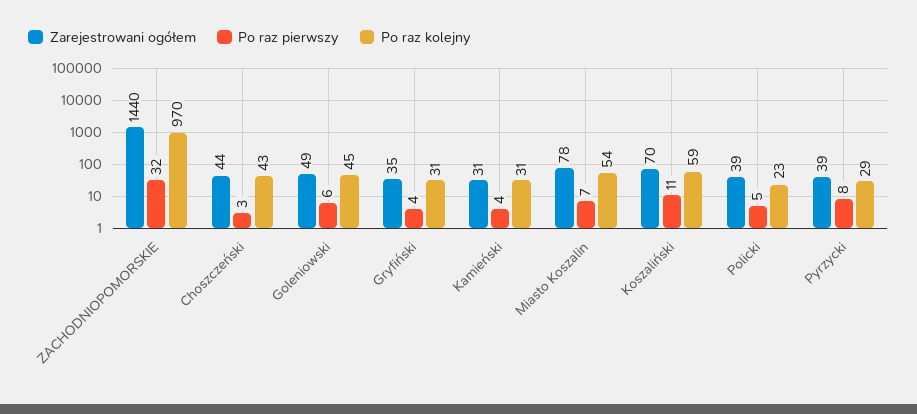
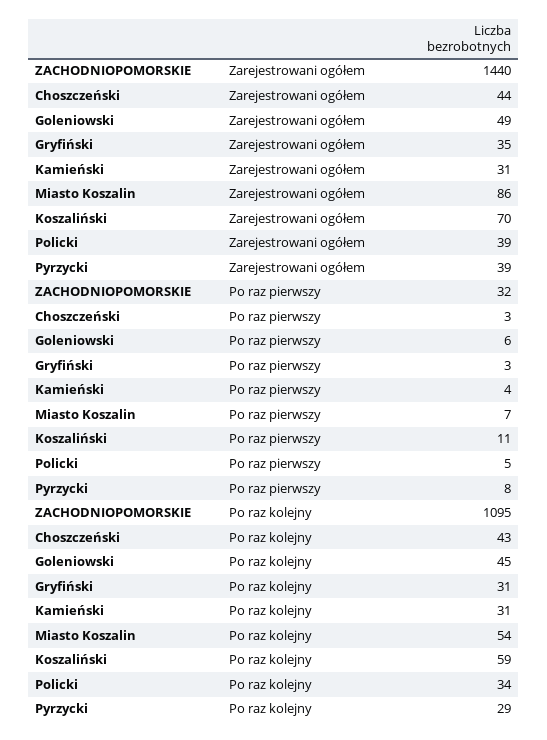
  {
    "Zarejestrowani ogółem": {
      "ZACHODNIOPOMORSKIE": 1440,
      "Choszczeński": 44,
      "Goleniowski": 49,
      "Gryfiński": 35,
      "Kamieński": 31,
-     "Miasto Koszalin": 78,
+     "Miasto Koszalin": 86,
      "Koszaliński": 70,
      "Policki": 39,
      "Pyrzycki": 39
    },
    "Po raz pierwszy": {
      "ZACHODNIOPOMORSKIE": 32,
      "Choszczeński": 3,
      "Goleniowski": 6,
-     "Gryfiński": 4,
+     "Gryfiński": 3,
      "Kamieński": 4,
      "Miasto Koszalin": 7,
      "Koszaliński": 11,
      "Policki": 5,
      "Pyrzycki": 8
    },
    "Po raz kolejny": {
-     "ZACHODNIOPOMORSKIE": 970,
+     "ZACHODNIOPOMORSKIE": 1095,
      "Choszczeński": 43,
      "Goleniowski": 45,
      "Gryfiński": 31,
      "Kamieński": 31,
      "Miasto Koszalin": 54,
      "Koszaliński": 59,
-     "Policki": 23,
+     "Policki": 34,
      "Pyrzycki": 29
    }
  }

